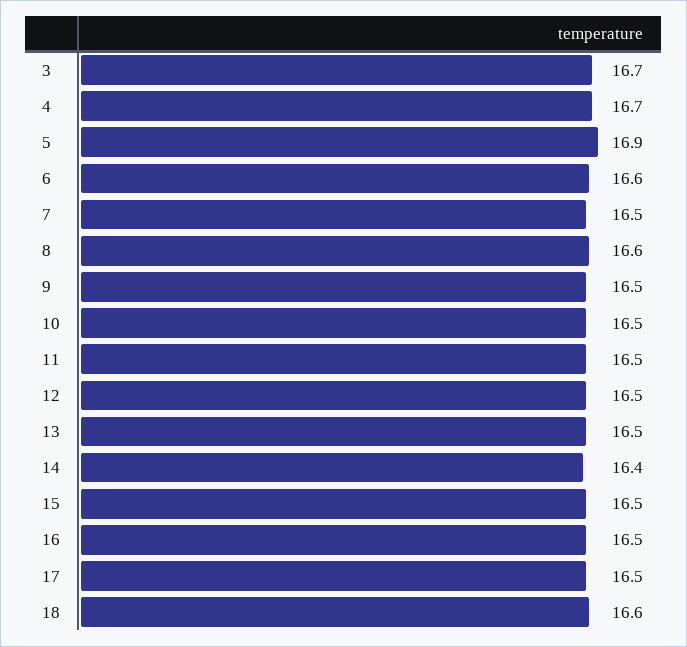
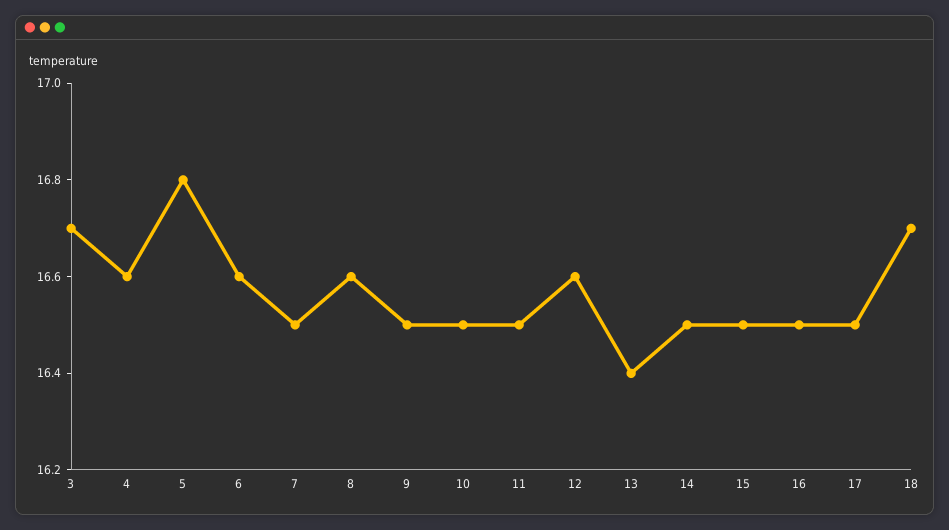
  {
    "3": 16.7,
-   "4": 16.7,
+   "4": 16.6,
-   "5": 16.9,
+   "5": 16.8,
    "6": 16.6,
    "7": 16.5,
    "8": 16.6,
    "9": 16.5,
    "10": 16.5,
    "11": 16.5,
-   "12": 16.5,
+   "12": 16.6,
-   "13": 16.5,
+   "13": 16.4,
-   "14": 16.4,
+   "14": 16.5,
    "15": 16.5,
    "16": 16.5,
    "17": 16.5,
-   "18": 16.6
+   "18": 16.7
  }

